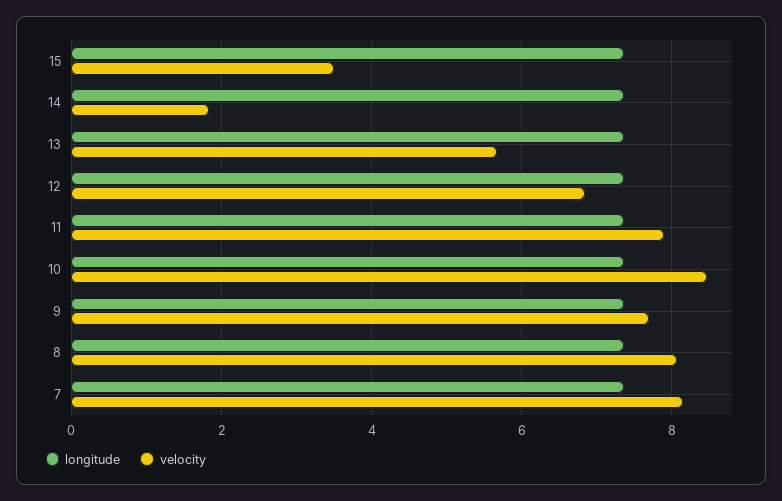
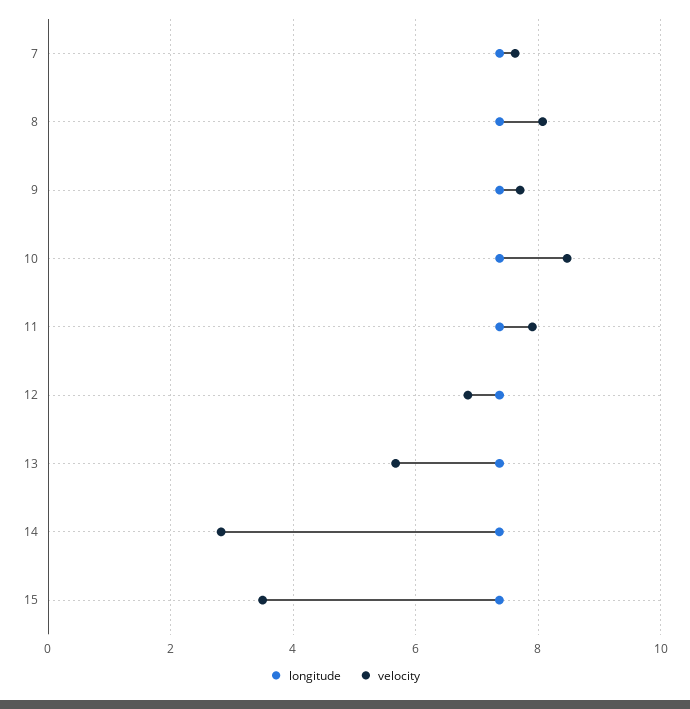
  {
    "longitude": {
      "15": 7.4,
      "14": 7.4,
      "13": 7.4,
      "12": 7.4,
      "11": 7.4,
      "10": 7.4,
      "9": 7.4,
      "8": 7.4,
      "7": 7.4
    },
    "velocity": {
      "15": 3.6,
-     "14": 1.8,
+     "14": 2.8,
      "13": 5.6,
      "12": 6.8,
      "11": 8,
      "10": 8.4,
      "9": 7.8,
      "8": 8,
-     "7": 8.2
+     "7": 7.6
    }
  }

